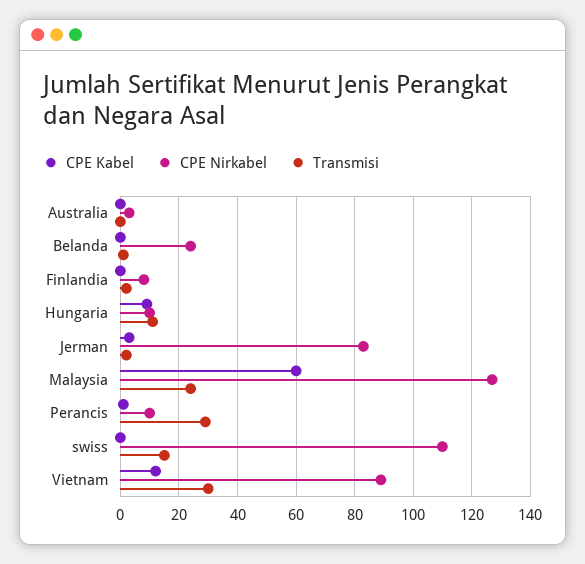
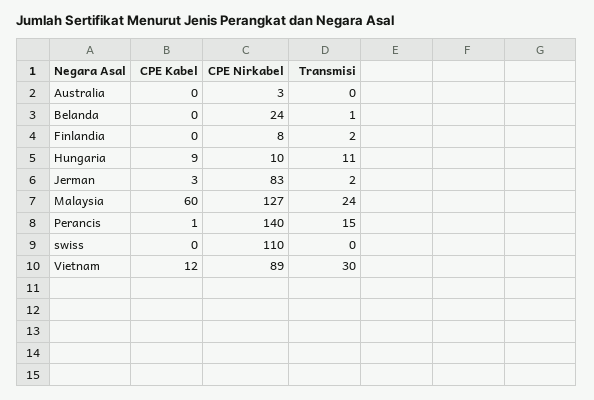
  {
    "CPE Kabel": {
      "Australia": 0,
      "Belanda": 0,
      "Finlandia": 0,
      "Hungaria": 9,
      "Jerman": 3,
      "Malaysia": 60,
      "Perancis": 1,
      "swiss": 0,
      "Vietnam": 12
    },
    "CPE Nirkabel": {
      "Australia": 3,
      "Belanda": 24,
      "Finlandia": 8,
      "Hungaria": 10,
      "Jerman": 83,
      "Malaysia": 127,
-     "Perancis": 10,
+     "Perancis": 140,
      "swiss": 110,
      "Vietnam": 89
    },
    "Transmisi": {
      "Australia": 0,
      "Belanda": 1,
      "Finlandia": 2,
      "Hungaria": 11,
      "Jerman": 2,
      "Malaysia": 24,
-     "Perancis": 30,
+     "Perancis": 15,
-     "swiss": 15,
+     "swiss": 0,
      "Vietnam": 30
    }
  }

